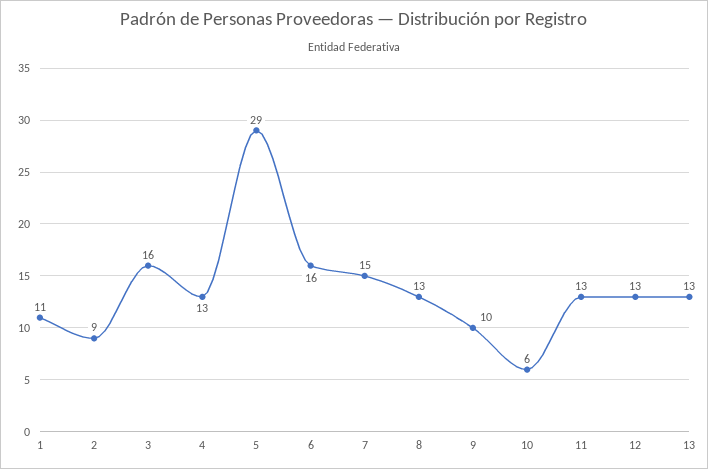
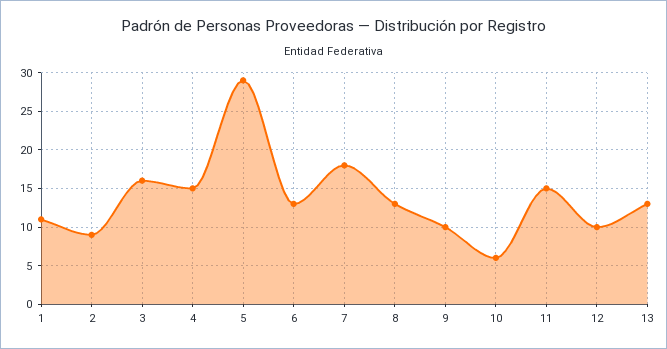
  {
    "1": 11,
    "2": 9,
    "3": 16,
-   "4": 13,
+   "4": 15,
    "5": 29,
-   "6": 16,
+   "6": 13,
-   "7": 15,
+   "7": 18,
    "8": 13,
    "9": 10,
    "10": 6,
-   "11": 13,
+   "11": 15,
-   "12": 13,
+   "12": 10,
    "13": 13
  }

